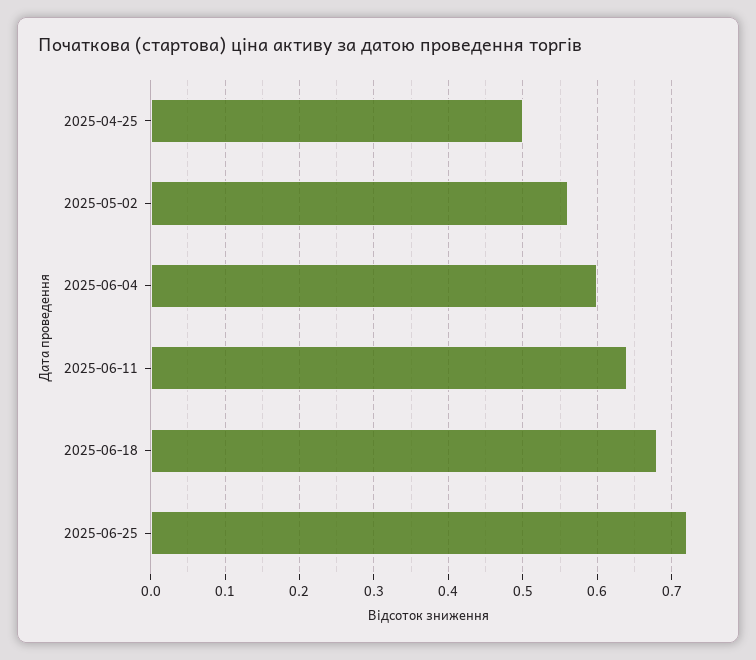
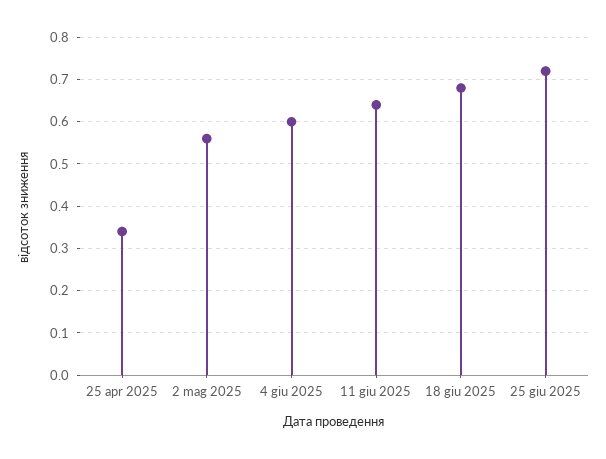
  {
-   "2025-04-25": 0.5,
+   "2025-04-25": 0.35,
    "2025-05-02": 0.56,
    "2025-06-04": 0.6,
    "2025-06-11": 0.64,
    "2025-06-18": 0.68,
    "2025-06-25": 0.72
  }

